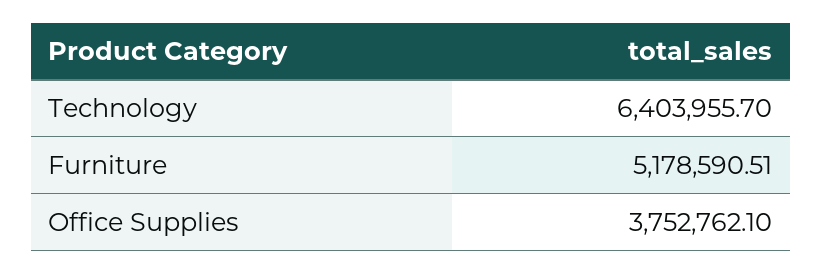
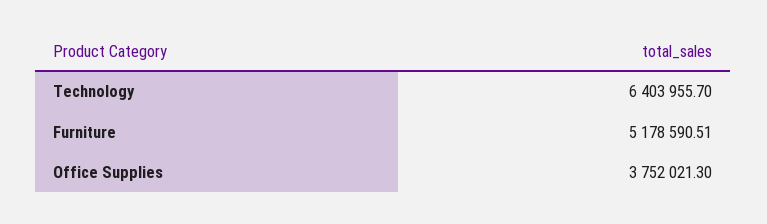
  {
    "Technology": 6403955.7,
    "Furniture": 5178590.51,
-   "Office Supplies": 3752762.1
+   "Office Supplies": 3752021.3
  }

